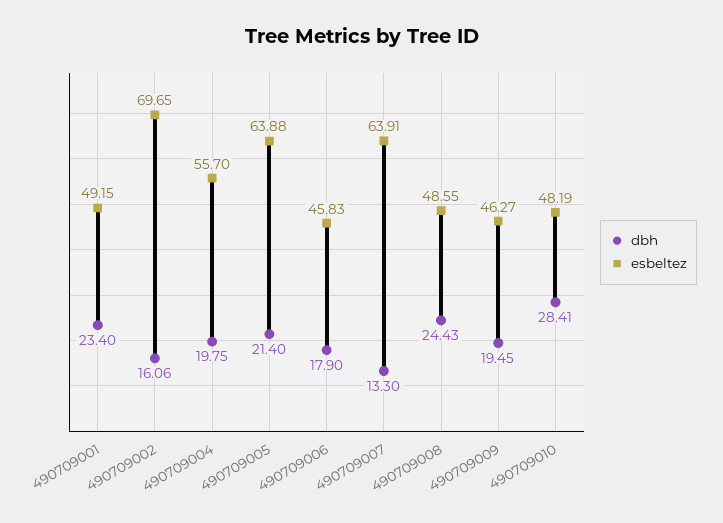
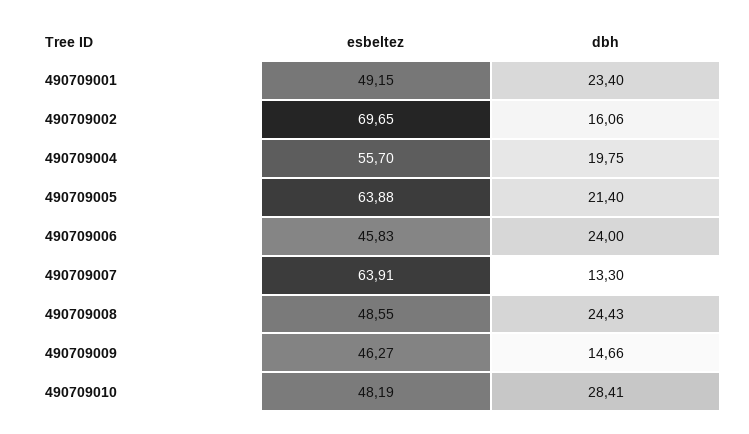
  {
    "dbh": {
      "490709001": 23.4,
      "490709002": 16.06,
      "490709004": 19.75,
      "490709005": 21.4,
-     "490709006": 17.9,
+     "490709006": 24,
      "490709007": 13.3,
      "490709008": 24.43,
-     "490709009": 19.45,
+     "490709009": 14.66,
      "490709010": 28.41
    },
    "esbeltez": {
      "490709001": 49.15,
      "490709002": 69.65,
      "490709004": 55.7,
      "490709005": 63.88,
      "490709006": 45.83,
      "490709007": 63.91,
      "490709008": 48.55,
      "490709009": 46.27,
      "490709010": 48.19
    }
  }

